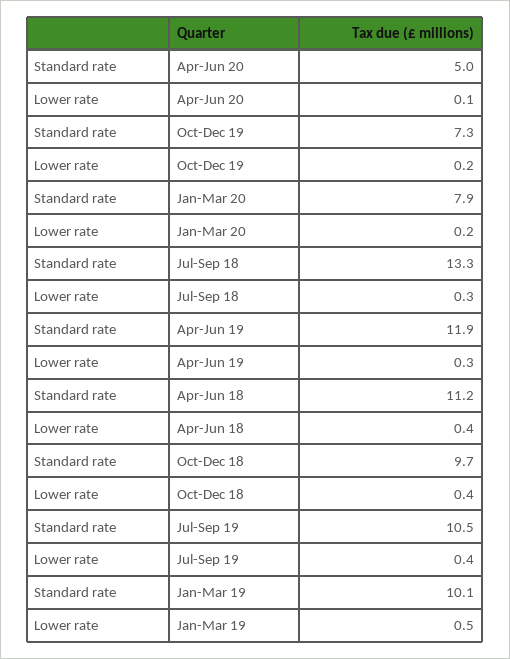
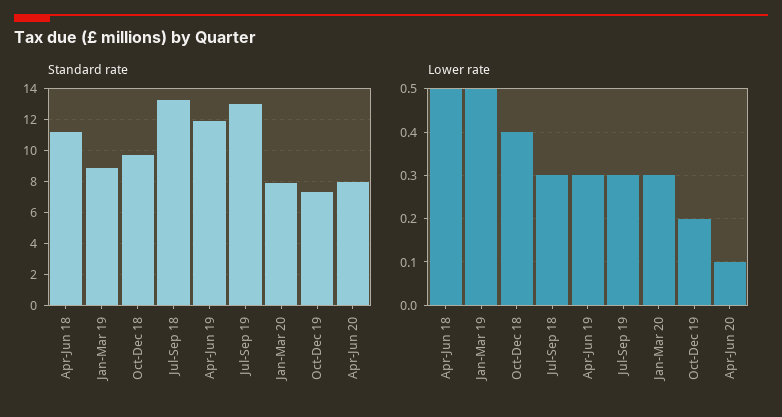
  {
    "Standard rate": {
-     "Apr-Jun 20": 5,
+     "Apr-Jun 20": 8,
      "Oct-Dec 19": 7.3,
      "Jan-Mar 20": 7.9,
      "Jul-Sep 18": 13.3,
      "Apr-Jun 19": 11.9,
      "Apr-Jun 18": 11.2,
      "Oct-Dec 18": 9.7,
-     "Jul-Sep 19": 10.5,
+     "Jul-Sep 19": 13,
-     "Jan-Mar 19": 10.1
+     "Jan-Mar 19": 9
    },
    "Lower rate": {
      "Apr-Jun 20": 0.1,
      "Oct-Dec 19": 0.2,
-     "Jan-Mar 20": 0.2,
+     "Jan-Mar 20": 0.3,
      "Jul-Sep 18": 0.3,
      "Apr-Jun 19": 0.3,
-     "Apr-Jun 18": 0.4,
+     "Apr-Jun 18": 0.5,
      "Oct-Dec 18": 0.4,
-     "Jul-Sep 19": 0.4,
+     "Jul-Sep 19": 0.3,
      "Jan-Mar 19": 0.5
    }
  }

